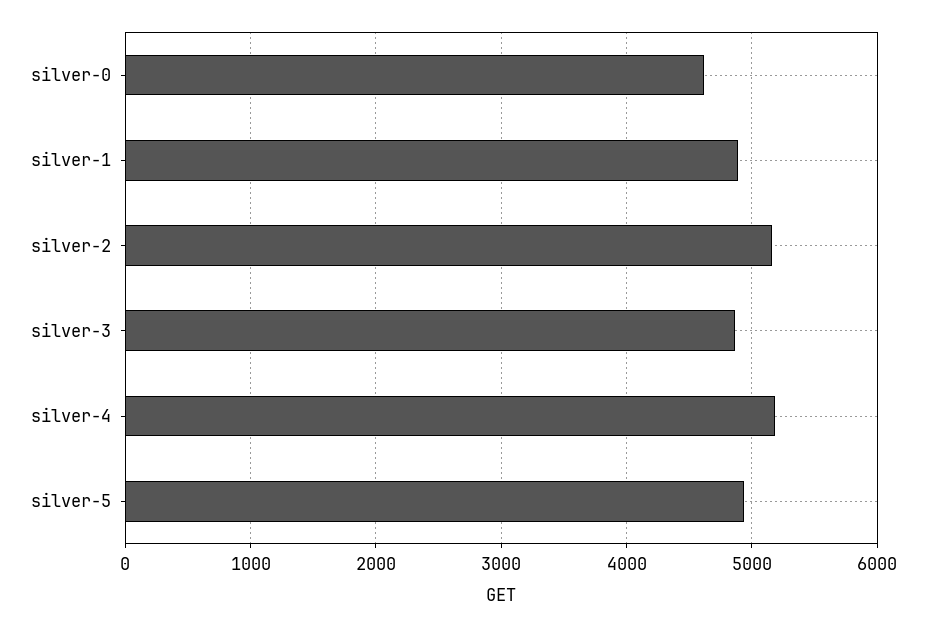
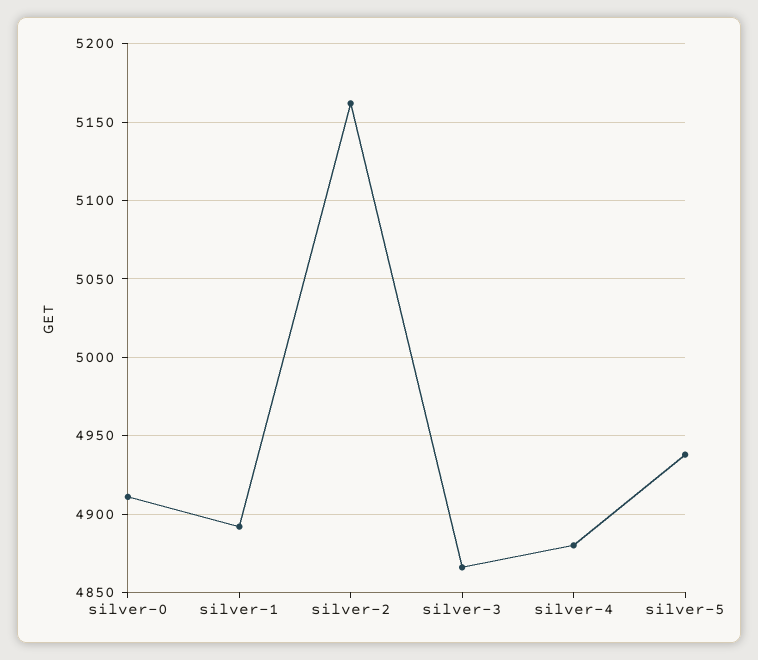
  {
-   "silver-0": 4600,
+   "silver-0": 4910,
    "silver-1": 4890,
    "silver-2": 5160,
    "silver-3": 4865,
-   "silver-4": 5200,
+   "silver-4": 4880,
    "silver-5": 4940
  }

